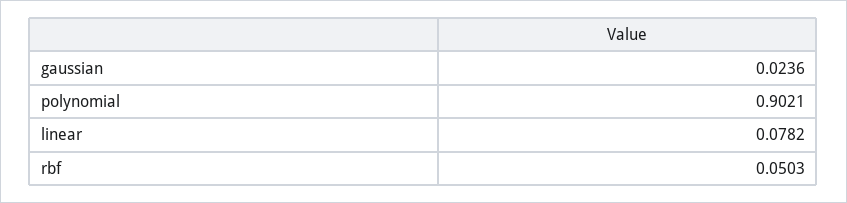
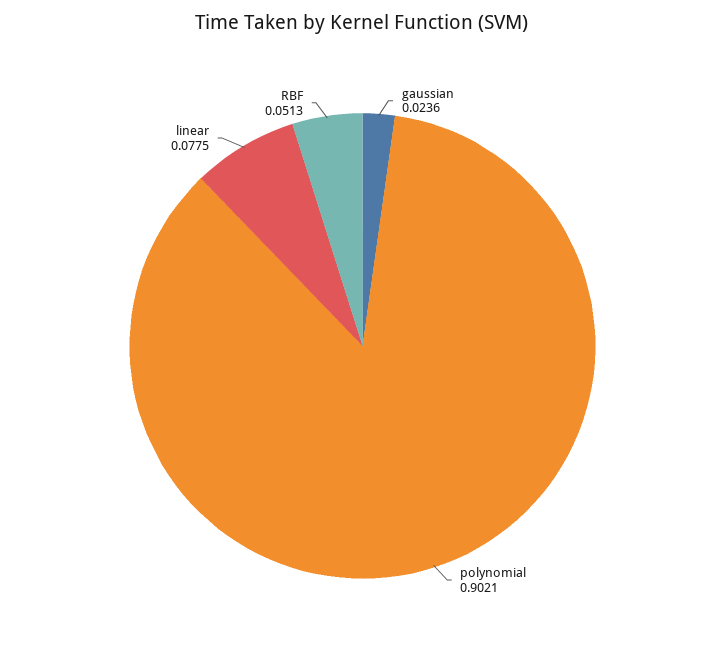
  {
    "gaussian": 0.0236,
    "polynomial": 0.9021,
-   "linear": 0.0782,
+   "linear": 0.0775,
-   "rbf": 0.0503
+   "rbf": 0.0513
  }

